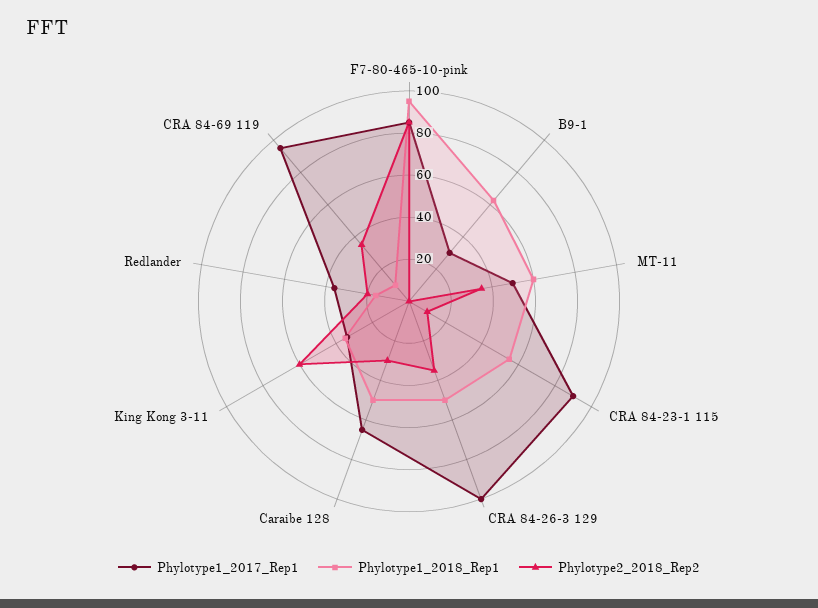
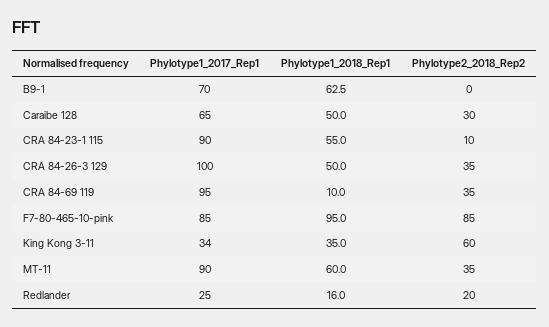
  {
    "Phylotype1_2017_Rep1": {
      "F7-80-465-10-pink": 85,
-     "B9-1": 30,
+     "B9-1": 70,
-     "MT-11": 50,
+     "MT-11": 90,
      "CRA 84-23-1 115": 90,
      "CRA 84-26-3 129": 100,
      "Caraibe 128": 65,
      "King Kong 3-11": 34,
-     "Redlander": 35,
+     "Redlander": 25,
      "CRA 84-69 119": 95
    },
    "Phylotype1_2018_Rep1": {
      "F7-80-465-10-pink": 95,
      "B9-1": 62.5,
      "MT-11": 60,
      "CRA 84-23-1 115": 55,
      "CRA 84-26-3 129": 50,
      "Caraibe 128": 50,
      "King Kong 3-11": 35,
      "Redlander": 16,
      "CRA 84-69 119": 10
    },
    "Phylotype2_2018_Rep2": {
      "F7-80-465-10-pink": 85,
      "B9-1": 0,
      "MT-11": 35,
      "CRA 84-23-1 115": 10,
      "CRA 84-26-3 129": 35,
      "Caraibe 128": 30,
      "King Kong 3-11": 60,
      "Redlander": 20,
      "CRA 84-69 119": 35
    }
  }

